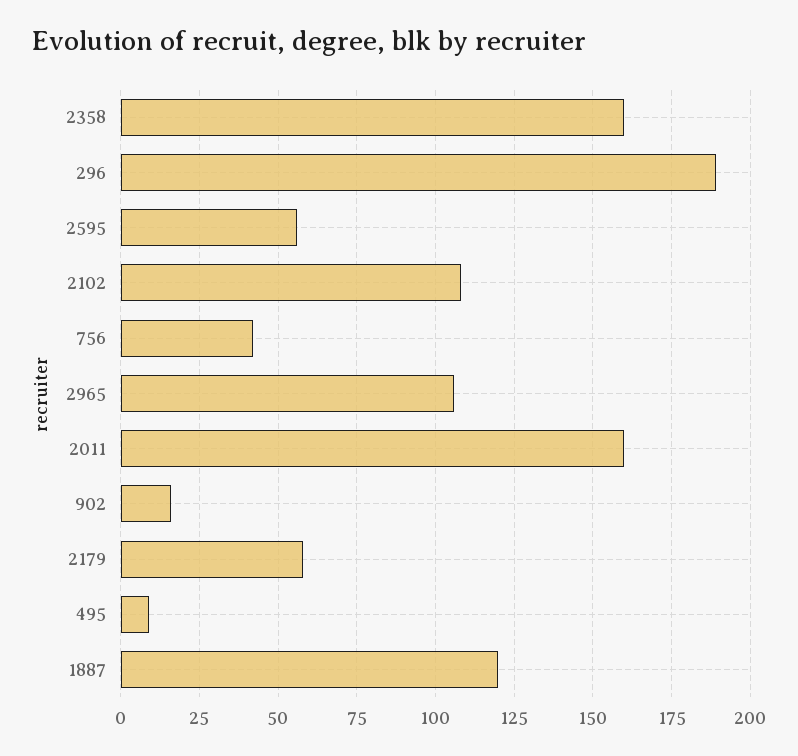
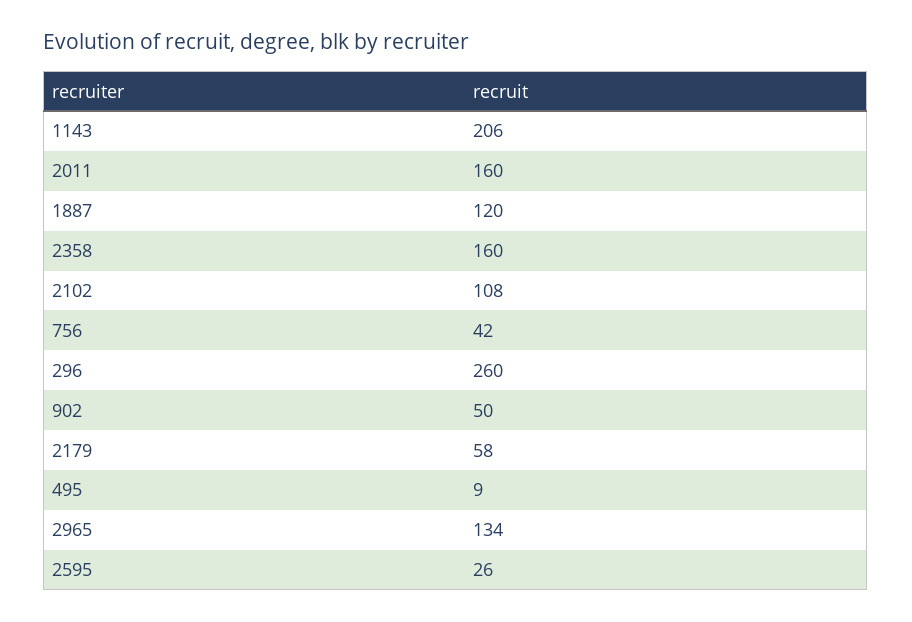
  {
    "2358": 160,
-   "296": 190,
+   "296": 260,
-   "2595": 55,
+   "2595": 26,
    "2102": 108,
    "756": 42,
-   "2965": 105,
+   "2965": 134,
    "2011": 160,
-   "902": 15,
+   "902": 50,
    "2179": 58,
    "495": 9,
-   "1887": 120
+   "1887": 120,
+   "1143": 206
  }

